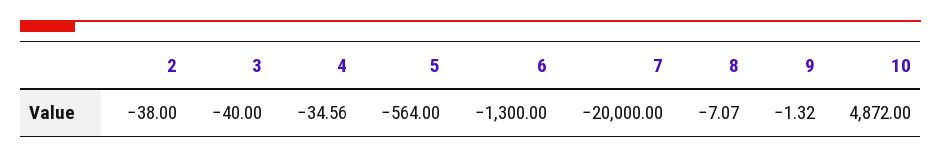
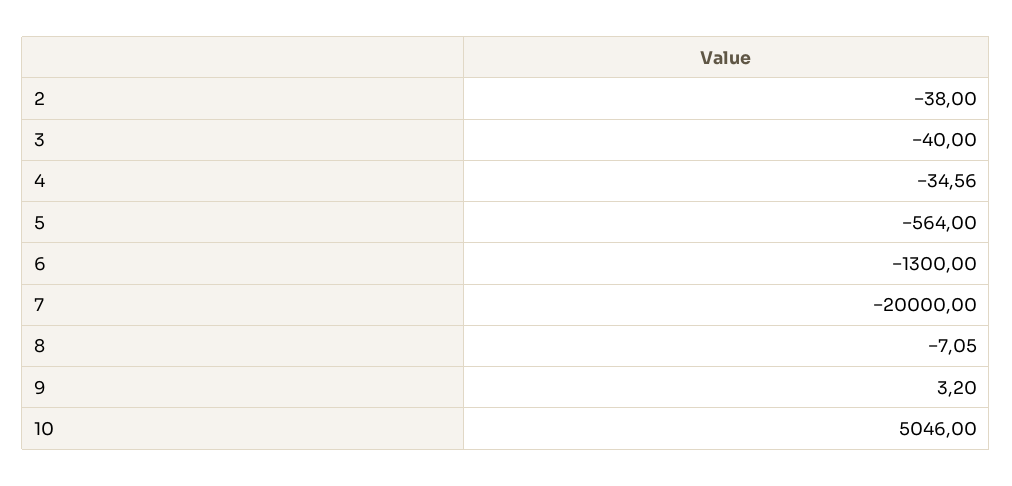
  {
    "2": -38,
    "3": -40,
    "4": -34.56,
    "5": -564,
    "6": -1300,
    "7": -20000,
-   "8": -7.07,
+   "8": -7.05,
-   "9": -1.32,
+   "9": 3.2,
-   "10": 4872
+   "10": 5046
  }

